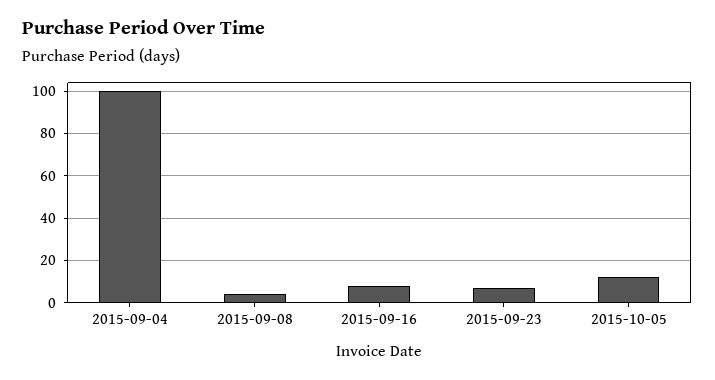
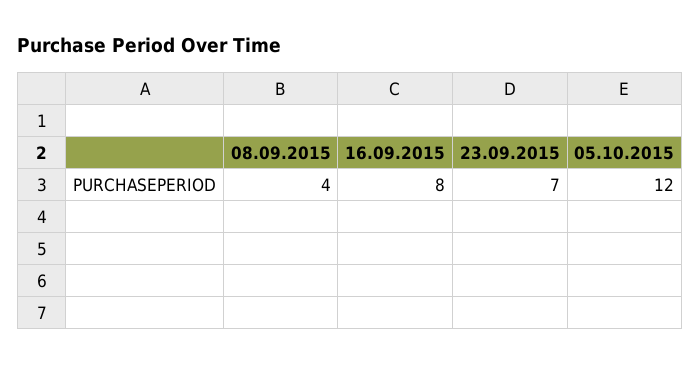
  {
-   "2015-09-04": 100,
    "2015-09-08": 4,
    "2015-09-16": 8,
    "2015-09-23": 7,
    "2015-10-05": 12
  }

